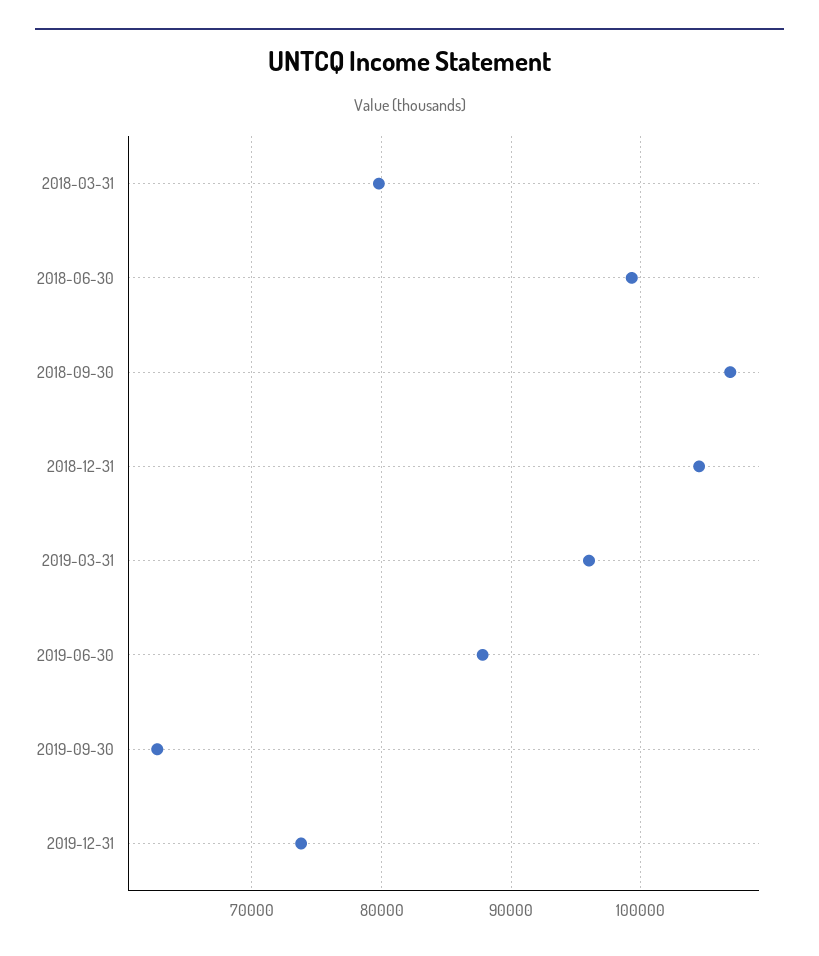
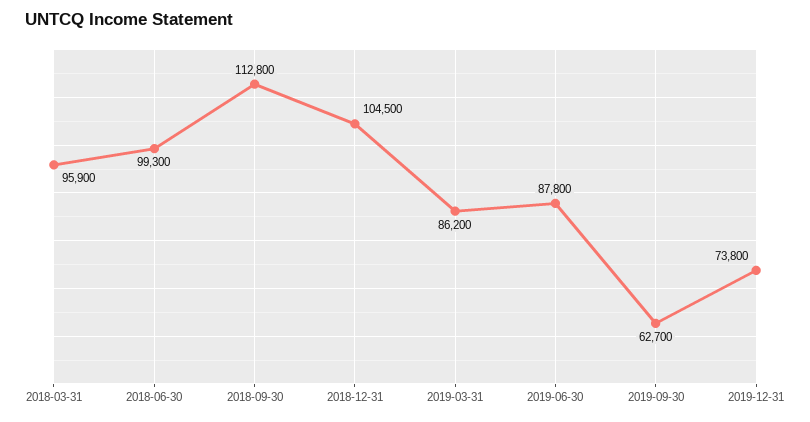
  {
-   "2018-03-31": 80000,
+   "2018-03-31": 95900,
    "2018-06-30": 99300,
-   "2018-09-30": 107000,
+   "2018-09-30": 112800,
    "2018-12-31": 104500,
-   "2019-03-31": 96000,
+   "2019-03-31": 86200,
    "2019-06-30": 87800,
    "2019-09-30": 62700,
    "2019-12-31": 73800
  }

